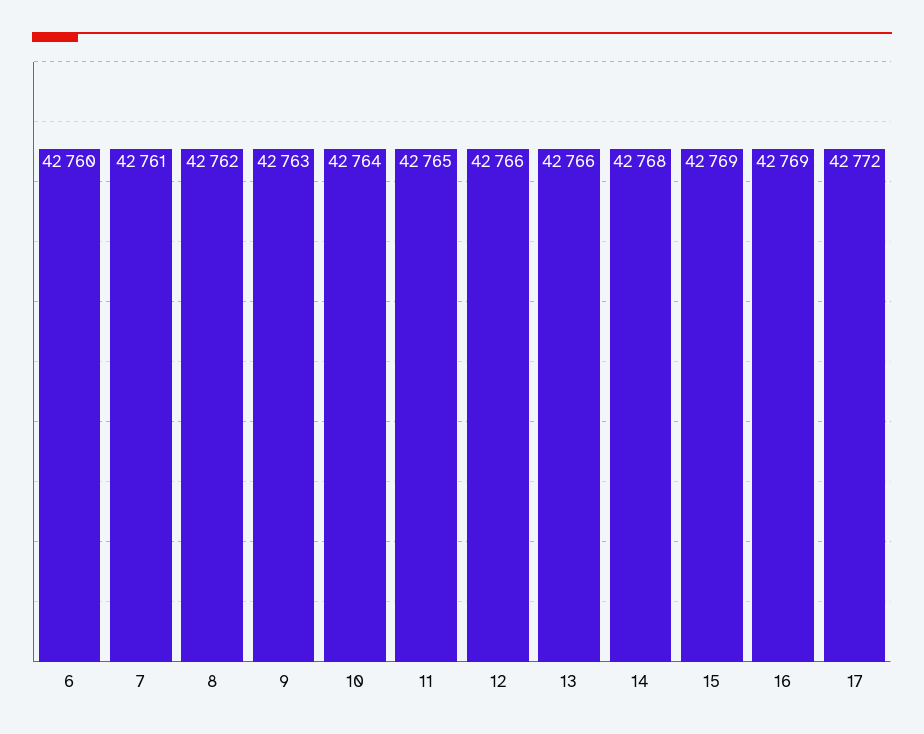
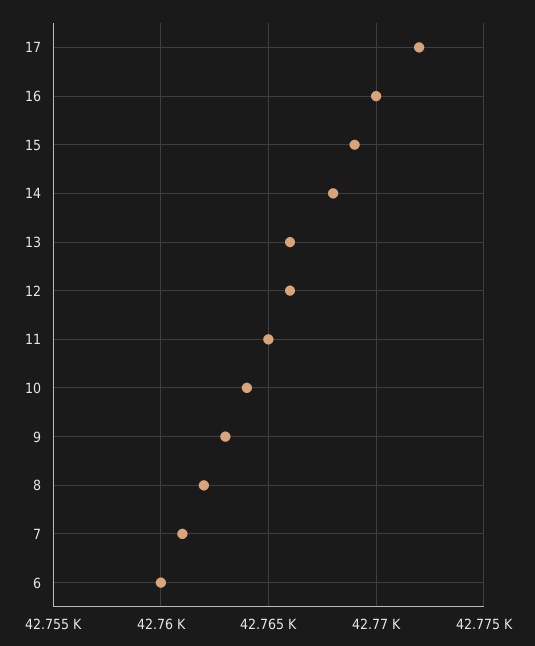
  {
    "6": 42760,
    "7": 42761,
    "8": 42762,
    "9": 42763,
    "10": 42764,
    "11": 42765,
    "12": 42766,
    "13": 42766,
    "14": 42768,
    "15": 42769,
-   "16": 42769,
+   "16": 42770,
    "17": 42772
  }

